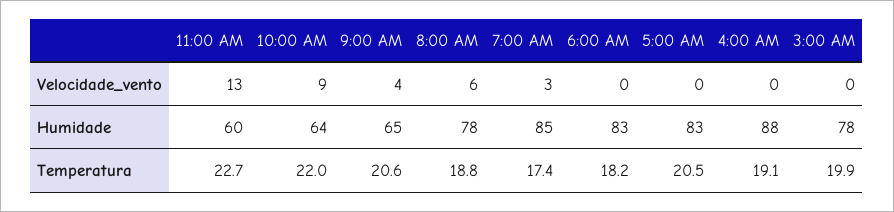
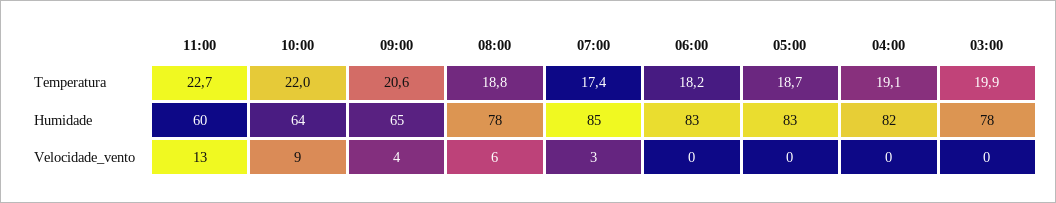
  {
    "11:00 AM": {
      "Velocidade_vento": 13,
      "Humidade": 60,
      "Temperatura": 22.7
    },
    "10:00 AM": {
      "Velocidade_vento": 9,
      "Humidade": 64,
      "Temperatura": 22
    },
    "9:00 AM": {
      "Velocidade_vento": 4,
      "Humidade": 65,
      "Temperatura": 20.6
    },
    "8:00 AM": {
      "Velocidade_vento": 6,
      "Humidade": 78,
      "Temperatura": 18.8
    },
    "7:00 AM": {
      "Velocidade_vento": 3,
      "Humidade": 85,
      "Temperatura": 17.4
    },
    "6:00 AM": {
      "Velocidade_vento": 0,
      "Humidade": 83,
      "Temperatura": 18.2
    },
    "5:00 AM": {
      "Velocidade_vento": 0,
      "Humidade": 83,
-     "Temperatura": 20.5
+     "Temperatura": 18.7
    },
    "4:00 AM": {
      "Velocidade_vento": 0,
-     "Humidade": 88,
+     "Humidade": 82,
      "Temperatura": 19.1
    },
    "3:00 AM": {
      "Velocidade_vento": 0,
      "Humidade": 78,
      "Temperatura": 19.9
    }
  }

